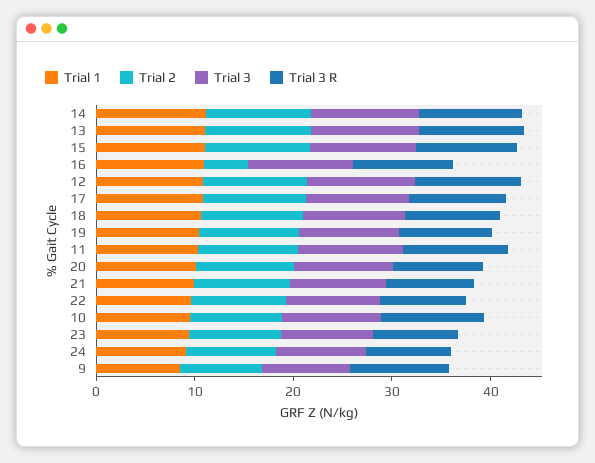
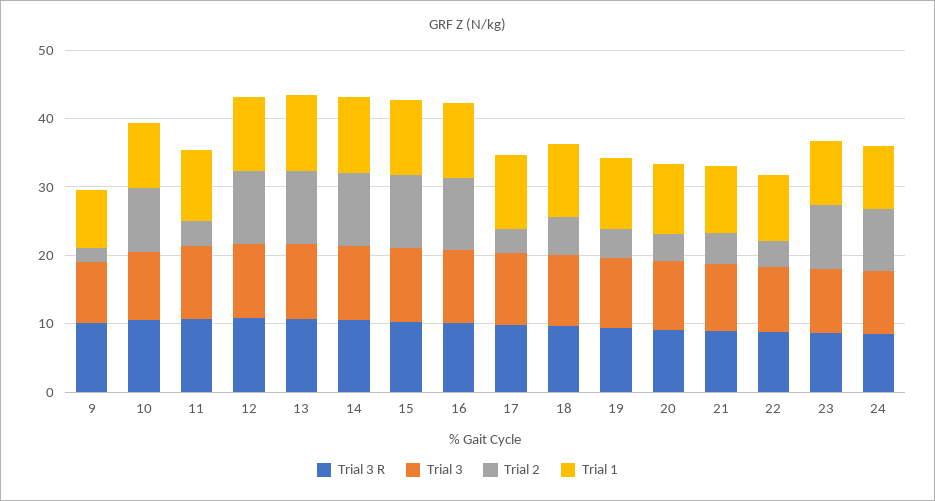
  {
    "Trial 1": {
      "14": 12,
      "13": 12,
      "15": 12,
      "16": 10,
      "12": 10,
      "17": 10,
      "18": 10,
      "19": 10,
      "11": 10,
      "20": 10,
      "21": 10,
      "22": 10,
      "10": 10,
      "23": 10,
      "24": 10,
      "9": 8
    },
    "Trial 2": {
      "14": 10,
      "13": 10,
      "15": 10,
-     "16": 4,
+     "16": 10,
      "12": 10,
-     "17": 10,
+     "17": 4,
-     "18": 10,
+     "18": 6,
-     "19": 10,
+     "19": 4,
-     "11": 10,
+     "11": 4,
-     "20": 10,
+     "20": 4,
-     "21": 10,
+     "21": 4,
-     "22": 10,
+     "22": 4,
      "10": 10,
      "23": 10,
      "24": 10,
-     "9": 8
+     "9": 2
    },
    "Trial 3": {
      "14": 10,
      "13": 10,
      "15": 10,
      "16": 10,
      "12": 10,
      "17": 10,
      "18": 10,
      "19": 10,
      "11": 10,
      "20": 10,
      "21": 10,
      "22": 10,
      "10": 10,
      "23": 10,
      "24": 10,
      "9": 10
    },
    "Trial 3 R": {
      "14": 10,
      "13": 10,
      "15": 10,
      "16": 10,
      "12": 10,
      "17": 10,
      "18": 10,
      "19": 10,
      "11": 10,
      "20": 10,
      "21": 8,
      "22": 8,
      "10": 10,
      "23": 8,
      "24": 8,
      "9": 10
    }
  }

